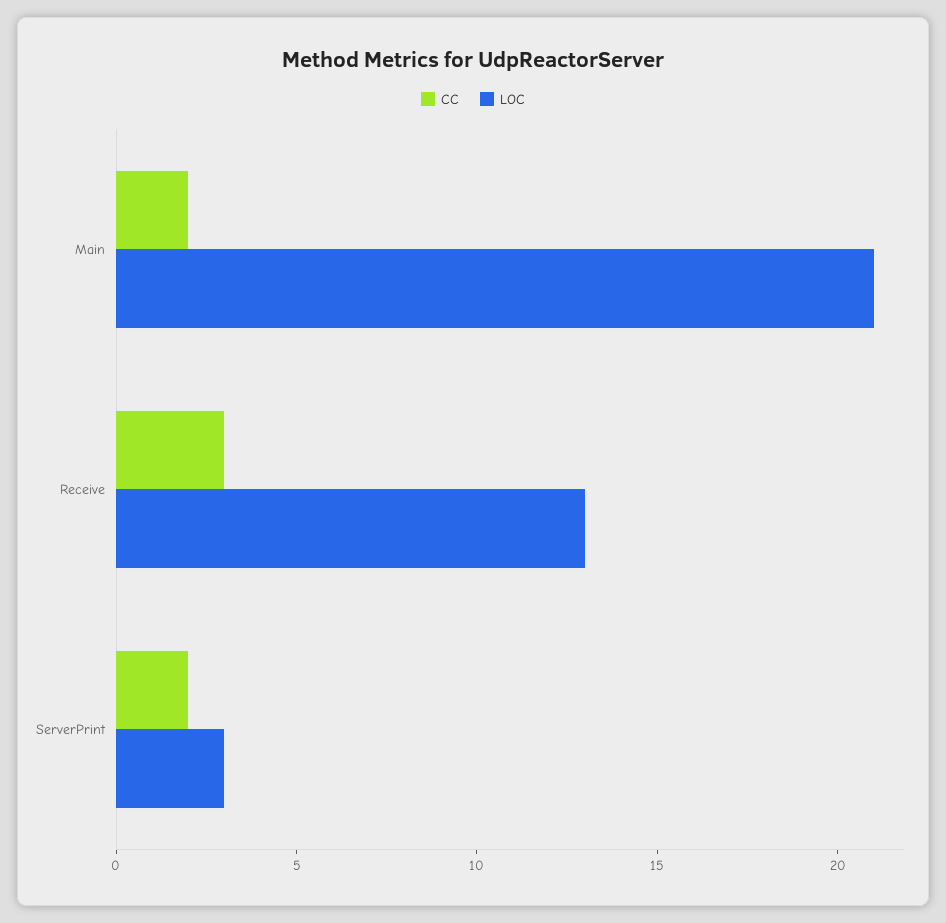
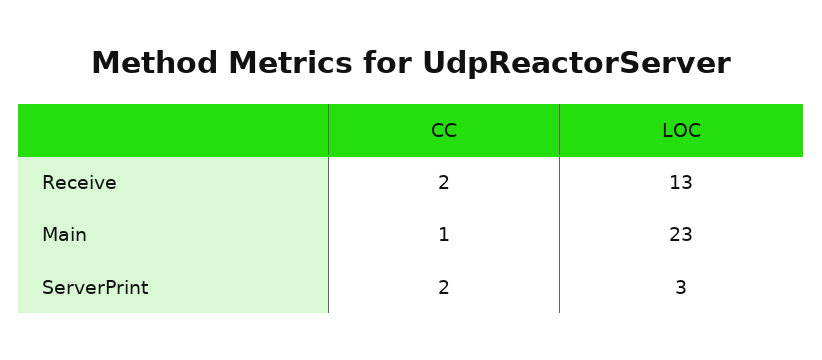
  {
    "CC": {
-     "Main": 2,
+     "Main": 1,
-     "Receive": 3,
+     "Receive": 2,
      "ServerPrint": 2
    },
    "LOC": {
-     "Main": 21,
+     "Main": 23,
      "Receive": 13,
      "ServerPrint": 3
    }
  }

